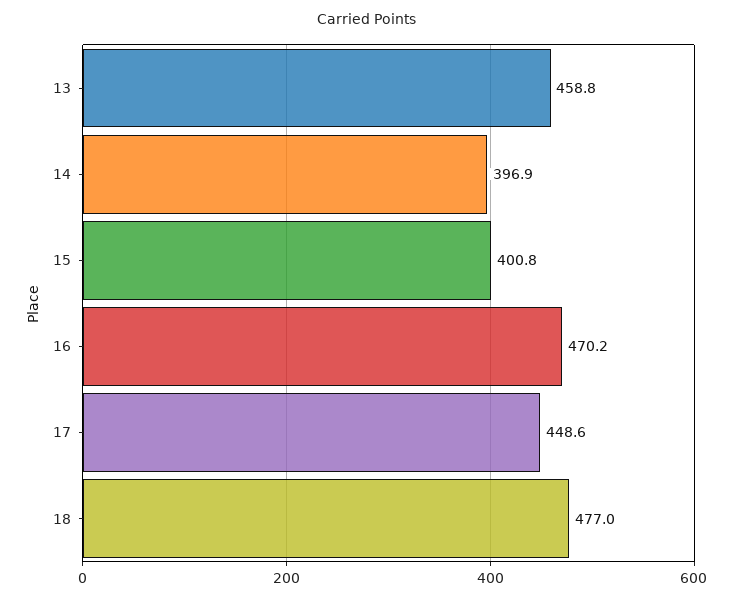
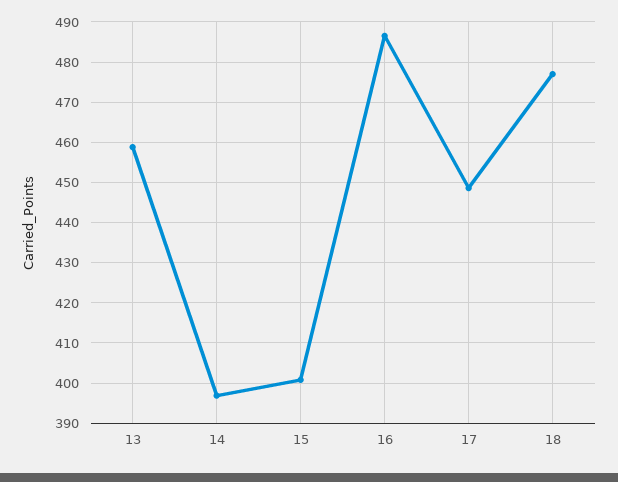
  {
    "13": 458.8,
    "14": 396.9,
    "15": 400.8,
-   "16": 470.2,
+   "16": 486,
    "17": 448.6,
    "18": 477
  }

